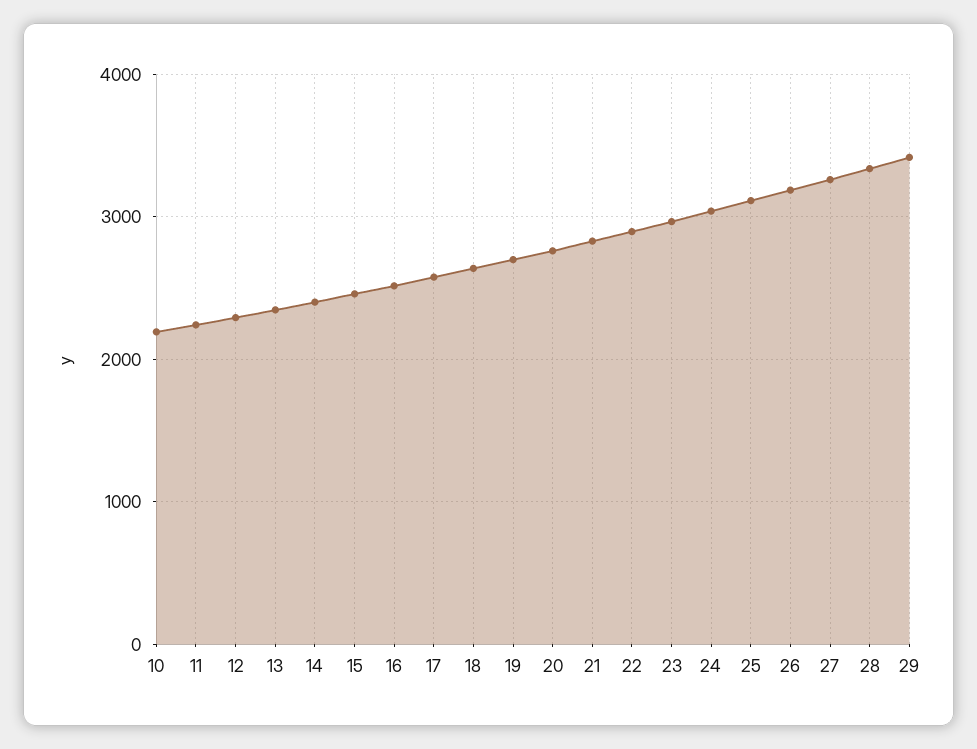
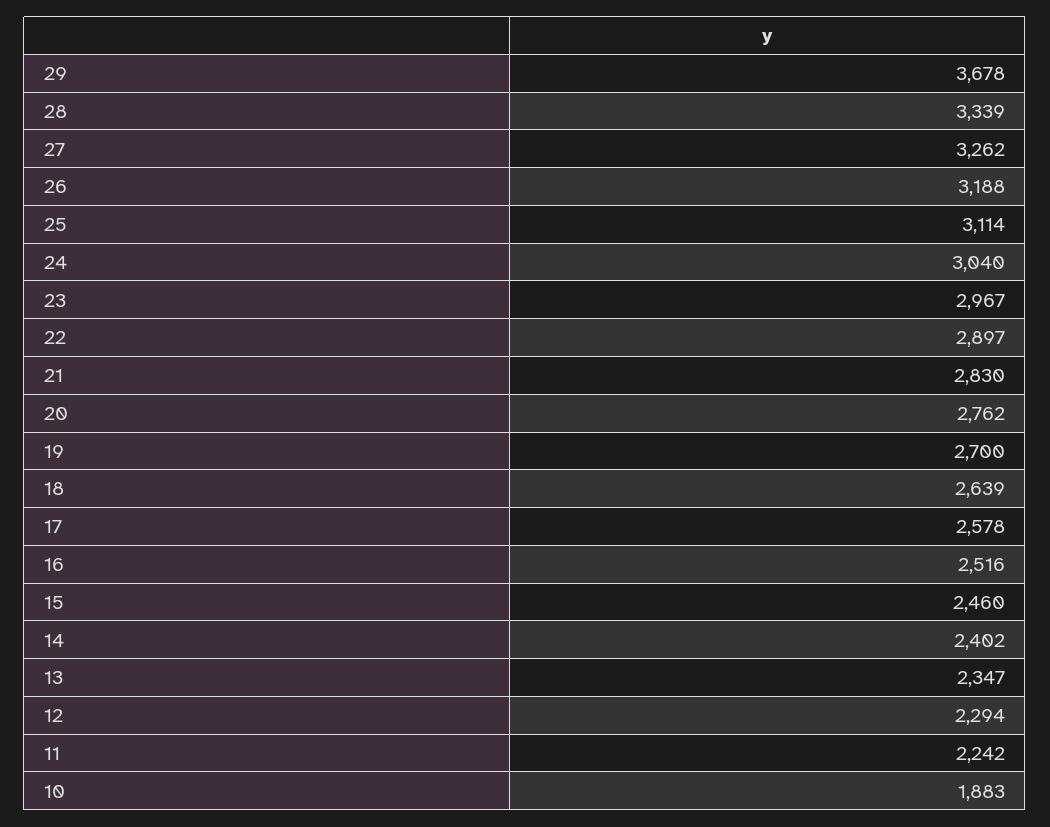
  {
-   "10": 2200,
+   "10": 1883,
    "11": 2242,
    "12": 2294,
    "13": 2347,
    "14": 2402,
    "15": 2460,
    "16": 2516,
    "17": 2578,
    "18": 2639,
    "19": 2700,
    "20": 2762,
    "21": 2830,
    "22": 2897,
    "23": 2967,
    "24": 3040,
    "25": 3114,
    "26": 3188,
    "27": 3262,
    "28": 3339,
-   "29": 3400
+   "29": 3678
  }

